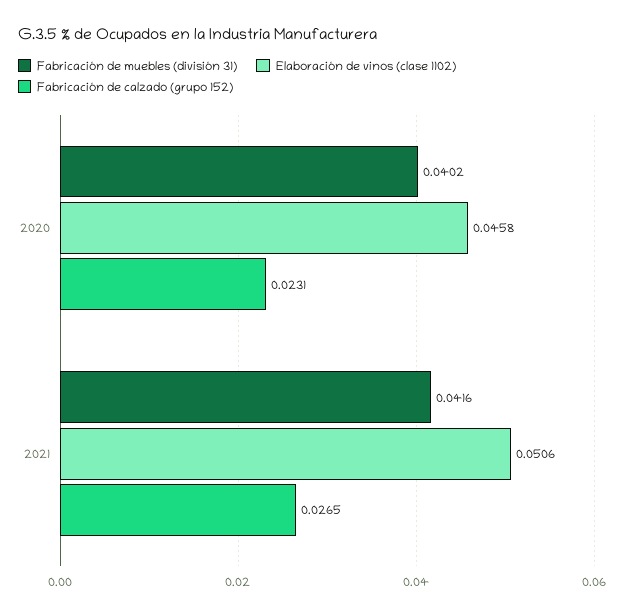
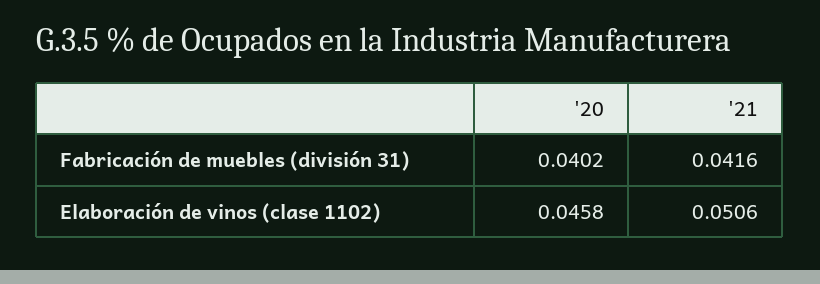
  {
    "Fabricación de muebles (división 31)": {
      "2020": 0.0402,
      "2021": 0.0416
    },
    "Elaboración de vinos (clase 1102)": {
      "2020": 0.0458,
      "2021": 0.0506
-   },
+   }
-   "Fabricación de calzado (grupo 152)": {
-     "2020": 0.0231,
-     "2021": 0.0265
-   }
  }

